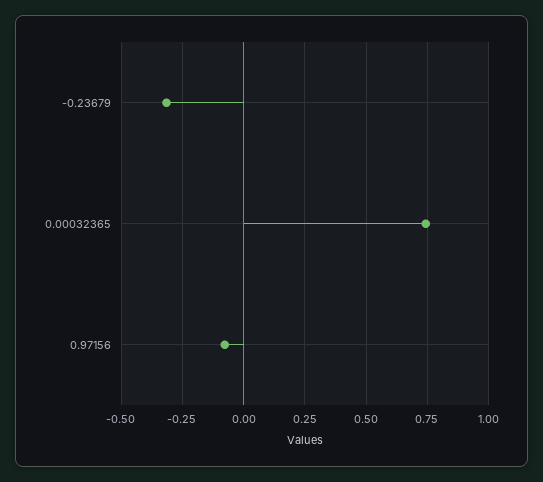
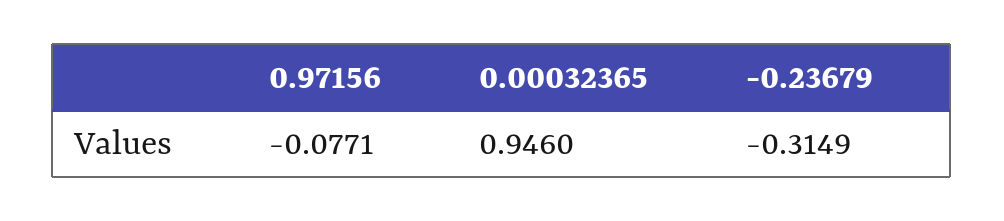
  {
    "-0.23679": -0.3149,
-   "0.00032365": 0.75,
+   "0.00032365": 0.946,
    "0.97156": -0.0771
  }

